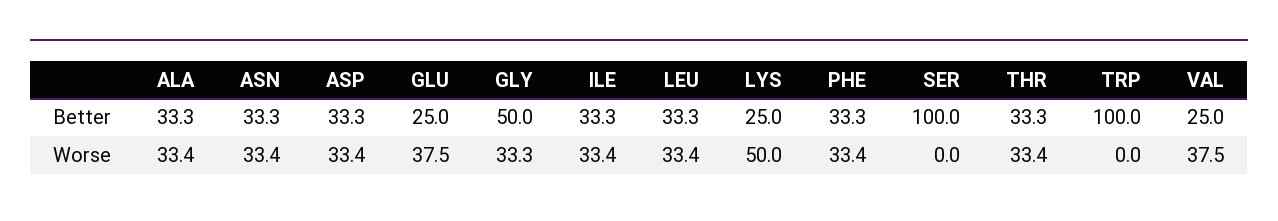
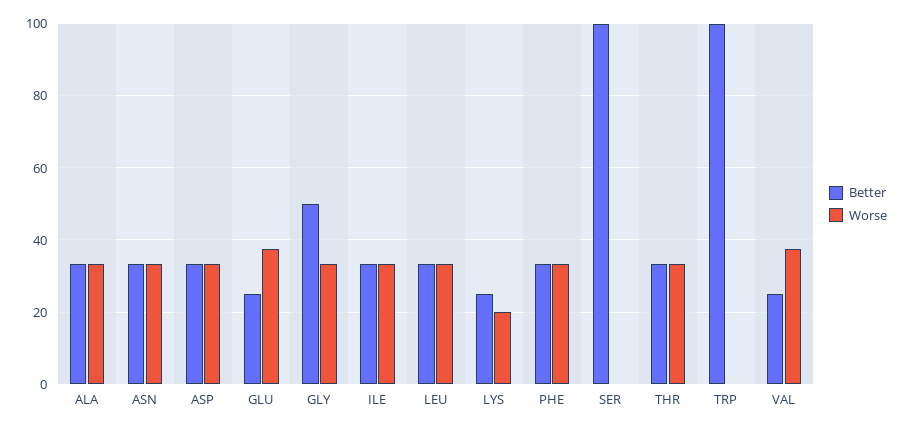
  {
    "Better": {
      "ALA": 33.3,
      "ASN": 33.3,
      "ASP": 33.3,
      "GLU": 25,
      "GLY": 50,
      "ILE": 33.3,
      "LEU": 33.3,
      "LYS": 25,
      "PHE": 33.3,
      "SER": 100,
      "THR": 33.3,
      "TRP": 100,
      "VAL": 25
    },
    "Worse": {
      "ALA": 33.4,
      "ASN": 33.4,
      "ASP": 33.4,
      "GLU": 37.5,
      "GLY": 33.3,
      "ILE": 33.4,
      "LEU": 33.4,
-     "LYS": 50,
+     "LYS": 20,
      "PHE": 33.4,
      "SER": 0,
      "THR": 33.4,
      "TRP": 0,
      "VAL": 37.5
    }
  }

